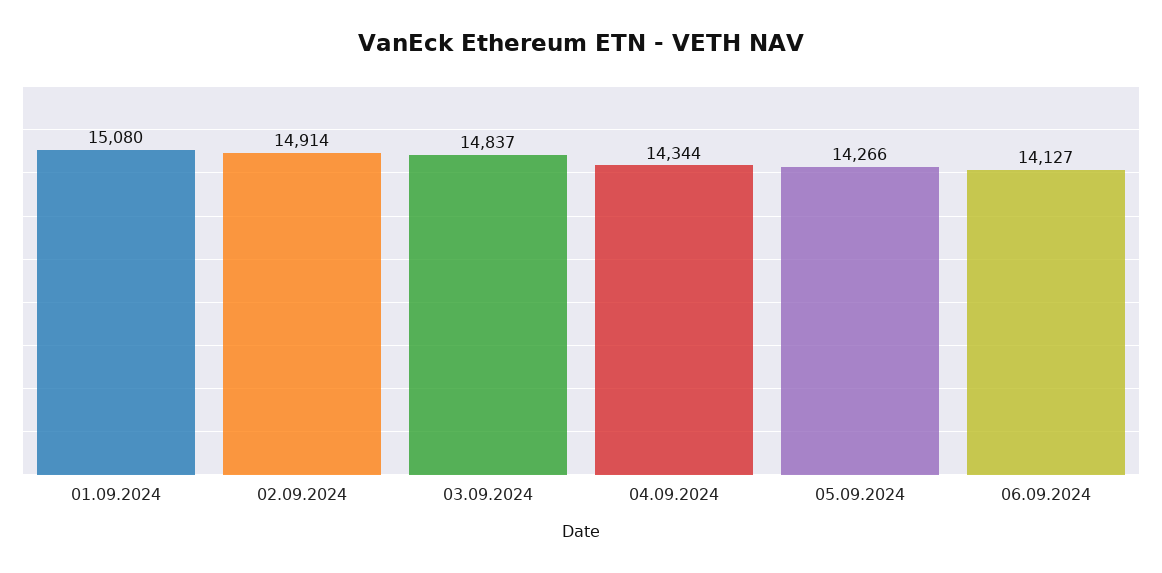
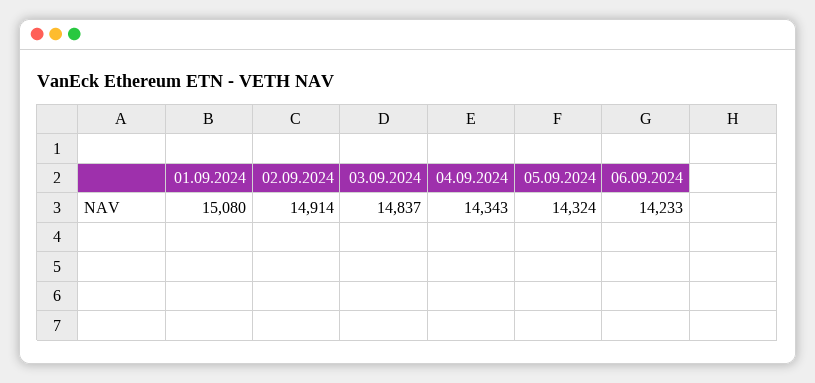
  {
    "01.09.2024": 15080,
    "02.09.2024": 14914,
    "03.09.2024": 14837,
-   "04.09.2024": 14344,
+   "04.09.2024": 14343,
-   "05.09.2024": 14266,
+   "05.09.2024": 14324,
-   "06.09.2024": 14127
+   "06.09.2024": 14233
  }

